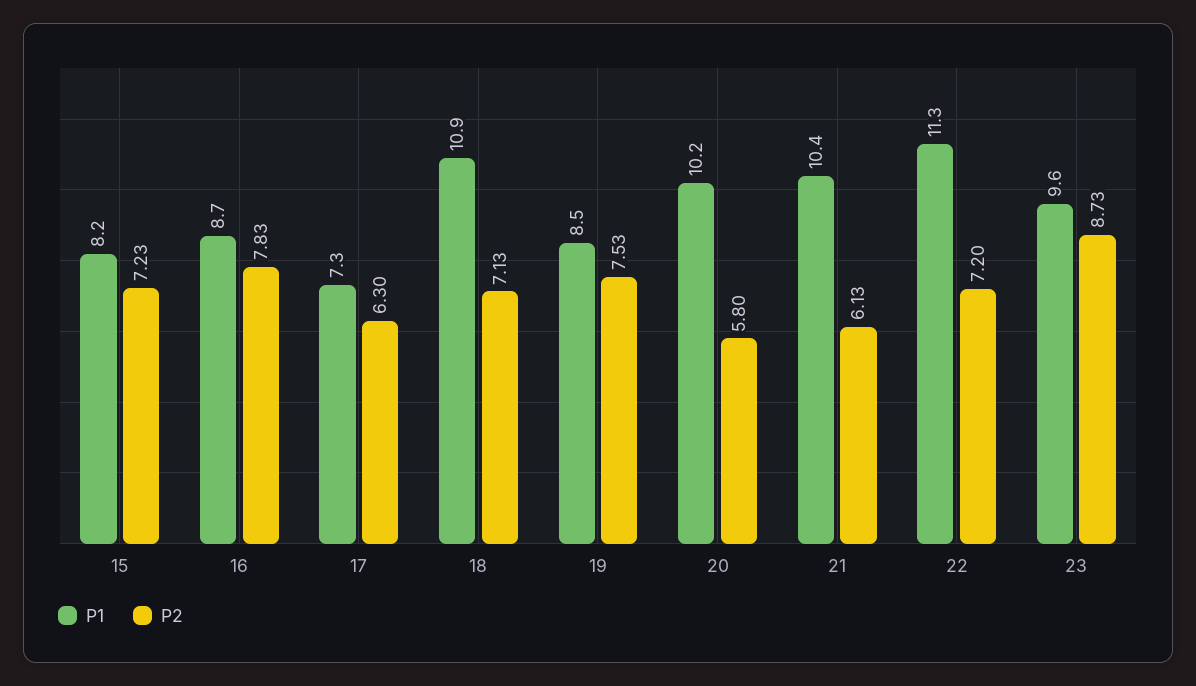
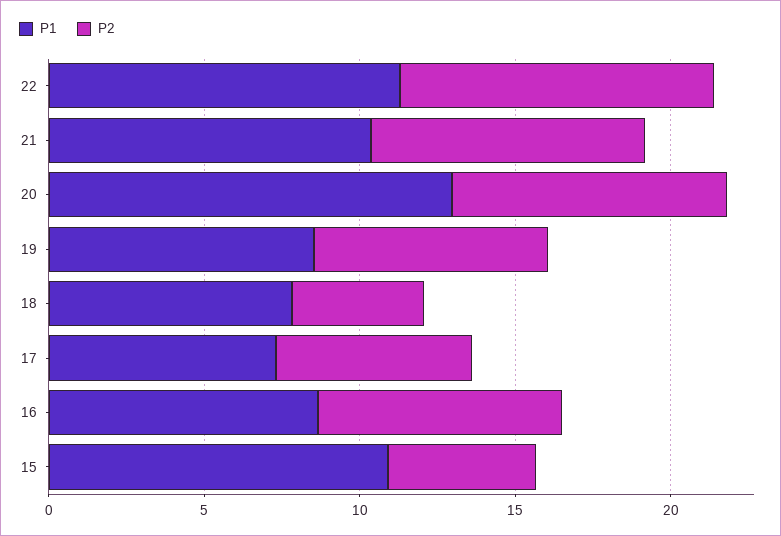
  {
    "P1": {
-     "15": 8.2,
+     "15": 11,
      "16": 8.7,
      "17": 7.3,
-     "18": 10.9,
+     "18": 8,
      "19": 8.5,
-     "20": 10.2,
+     "20": 13,
      "21": 10.4,
-     "22": 11.3,
+     "22": 11.3
-     "23": 9.6
    },
    "P2": {
-     "15": 7.23,
+     "15": 5,
      "16": 7.83,
      "17": 6.3,
-     "18": 7.13,
+     "18": 4,
      "19": 7.53,
-     "20": 5.8,
+     "20": 9,
-     "21": 6.13,
+     "21": 9,
-     "22": 7.2,
+     "22": 10
-     "23": 8.73
    }
  }

